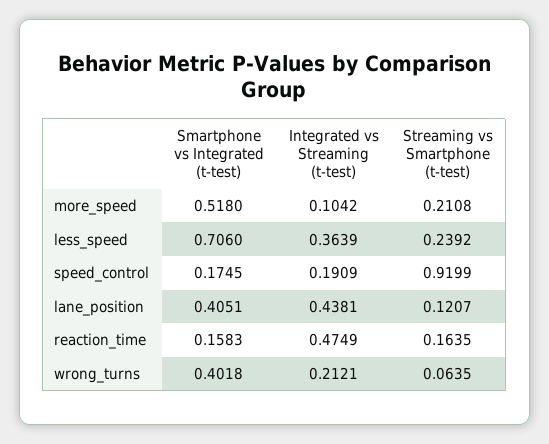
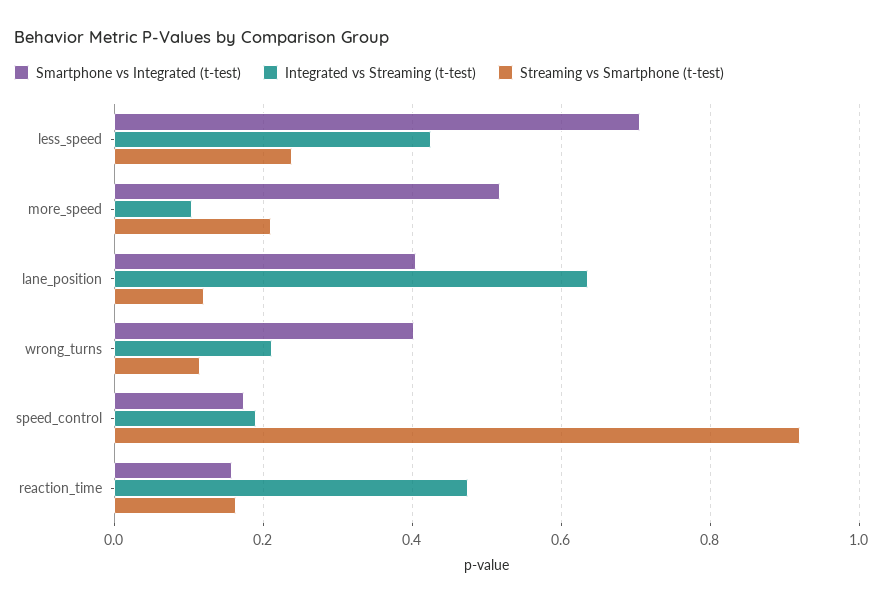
  {
    "Smartphone vs Integrated (t-test)": {
      "more_speed": 0.518,
      "less_speed": 0.706,
      "speed_control": 0.1745,
      "lane_position": 0.4051,
      "reaction_time": 0.1583,
      "wrong_turns": 0.4018
    },
    "Integrated vs Streaming (t-test)": {
      "more_speed": 0.1042,
-     "less_speed": 0.3639,
+     "less_speed": 0.42,
      "speed_control": 0.1909,
-     "lane_position": 0.4381,
+     "lane_position": 0.64,
      "reaction_time": 0.4749,
      "wrong_turns": 0.2121
    },
    "Streaming vs Smartphone (t-test)": {
      "more_speed": 0.2108,
      "less_speed": 0.2392,
      "speed_control": 0.9199,
      "lane_position": 0.1207,
      "reaction_time": 0.1635,
-     "wrong_turns": 0.0635
+     "wrong_turns": 0.12
    }
  }

